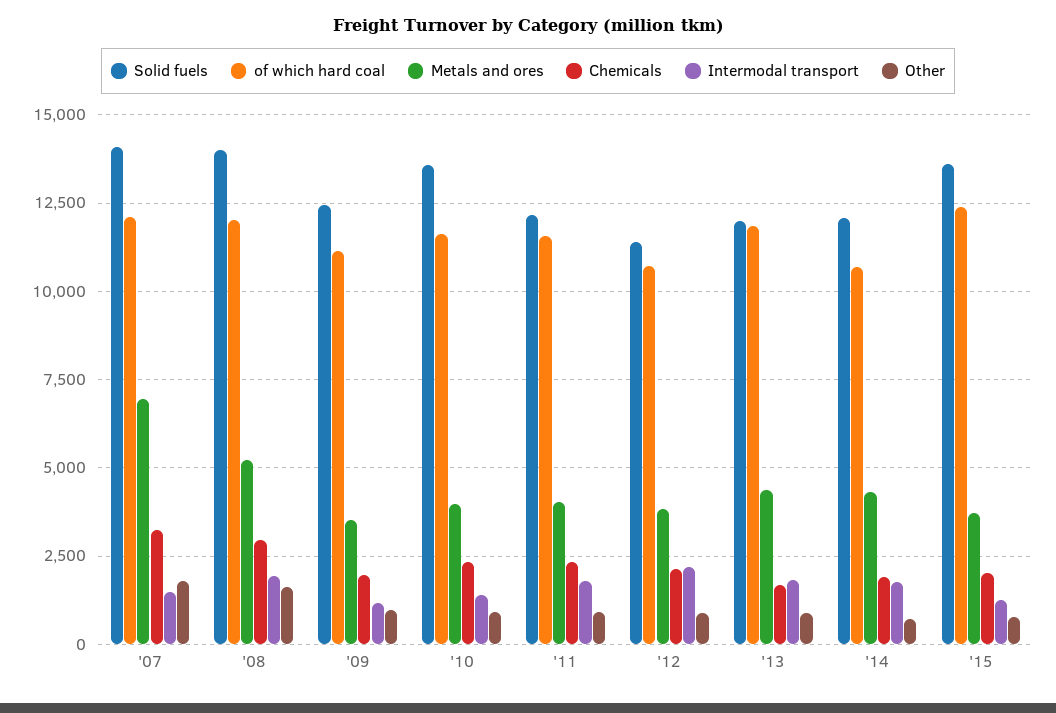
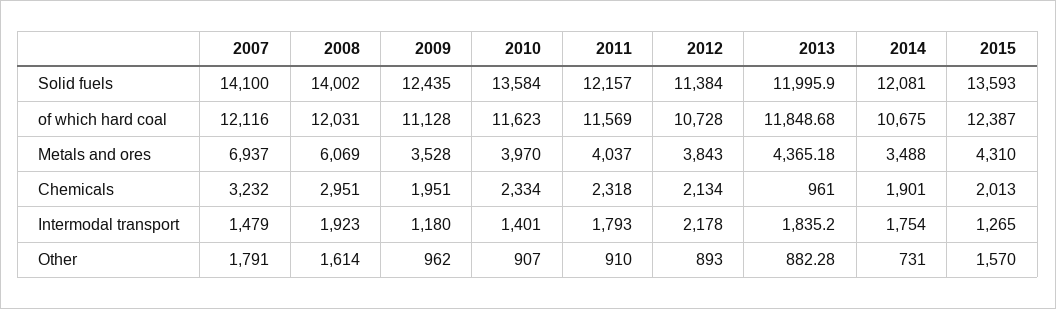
  {
    "Solid fuels": {
      "'07": 14100,
      "'08": 14002,
      "'09": 12435,
      "'10": 13584,
      "'11": 12157,
      "'12": 11384,
      "'13": 11995.9,
      "'14": 12081,
      "'15": 13593
    },
    "of which hard coal": {
      "'07": 12116,
      "'08": 12031,
      "'09": 11128,
      "'10": 11623,
      "'11": 11569,
      "'12": 10728,
      "'13": 11848.68,
      "'14": 10675,
      "'15": 12387
    },
    "Metals and ores": {
      "'07": 6937,
-     "'08": 5250,
+     "'08": 6069,
      "'09": 3528,
      "'10": 3970,
      "'11": 4037,
      "'12": 3843,
      "'13": 4365.18,
-     "'14": 4250,
+     "'14": 3488,
-     "'15": 3750
+     "'15": 4310
    },
    "Chemicals": {
      "'07": 3232,
      "'08": 2951,
      "'09": 1951,
      "'10": 2334,
      "'11": 2318,
      "'12": 2134,
-     "'13": 1750,
+     "'13": 961,
      "'14": 1901,
      "'15": 2013
    },
    "Intermodal transport": {
      "'07": 1479,
      "'08": 1923,
      "'09": 1180,
      "'10": 1401,
      "'11": 1793,
      "'12": 2178,
      "'13": 1835.2,
      "'14": 1754,
      "'15": 1265
    },
    "Other": {
      "'07": 1791,
      "'08": 1614,
      "'09": 962,
      "'10": 907,
      "'11": 910,
      "'12": 893,
      "'13": 882.28,
      "'14": 731,
-     "'15": 750
+     "'15": 1570
    }
  }

